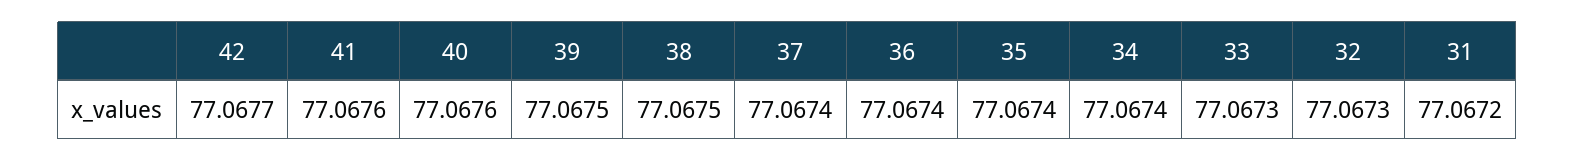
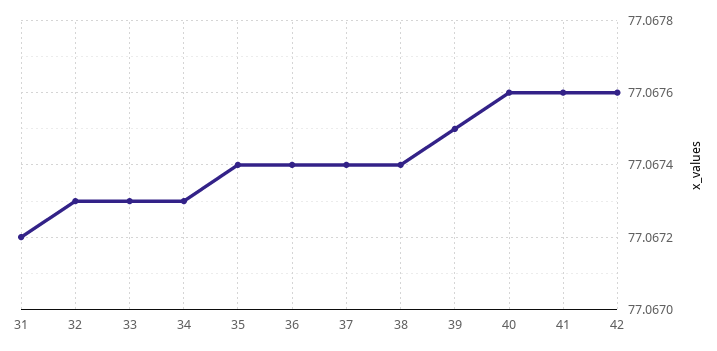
  {
-   "42": 77.0677,
+   "42": 77.0676,
    "41": 77.0676,
    "40": 77.0676,
    "39": 77.0675,
-   "38": 77.0675,
+   "38": 77.0674,
    "37": 77.0674,
    "36": 77.0674,
    "35": 77.0674,
-   "34": 77.0674,
+   "34": 77.0673,
    "33": 77.0673,
    "32": 77.0673,
    "31": 77.0672
  }

